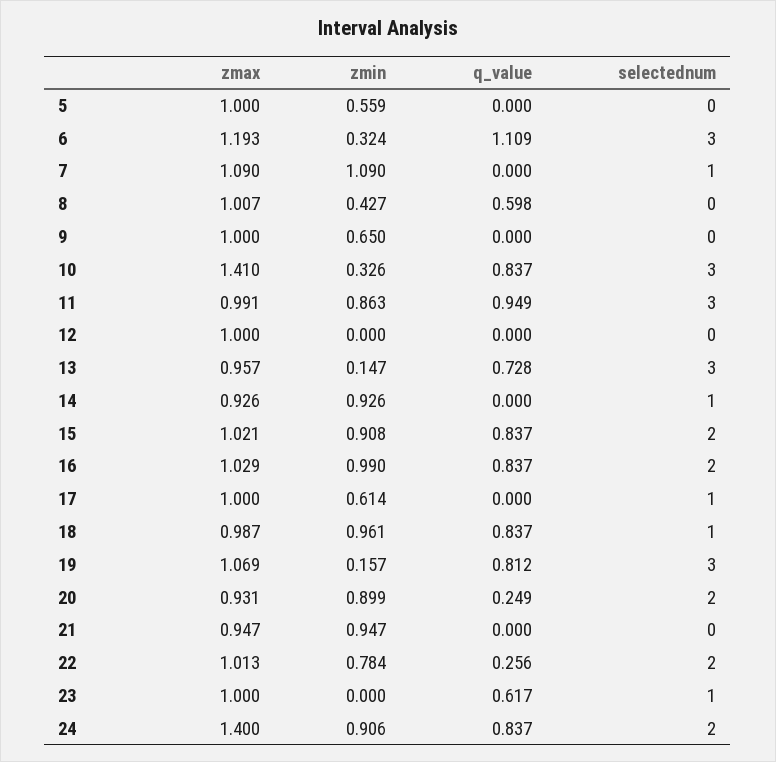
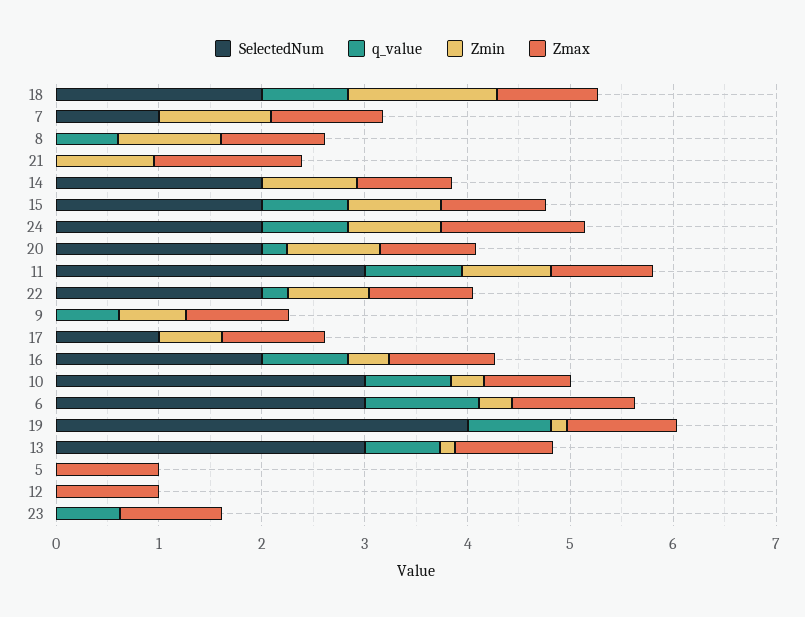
  {
    "zmax": {
      "5": 1,
      "6": 1.193,
      "7": 1.09,
      "8": 1.007,
      "9": 1,
-     "10": 1.41,
+     "10": 0.8,
      "11": 0.991,
      "12": 1,
      "13": 0.957,
      "14": 0.926,
      "15": 1.021,
      "16": 1.029,
      "17": 1,
      "18": 0.987,
      "19": 1.069,
      "20": 0.931,
-     "21": 0.947,
+     "21": 1.4,
      "22": 1.013,
      "23": 1,
      "24": 1.4
    },
    "zmin": {
-     "5": 0.559,
+     "5": 0,
      "6": 0.324,
      "7": 1.09,
-     "8": 0.427,
+     "8": 1,
      "9": 0.65,
      "10": 0.326,
      "11": 0.863,
      "12": 0,
      "13": 0.147,
      "14": 0.926,
      "15": 0.908,
-     "16": 0.99,
+     "16": 0.4,
      "17": 0.614,
-     "18": 0.961,
+     "18": 1.4,
      "19": 0.157,
      "20": 0.899,
      "21": 0.947,
      "22": 0.784,
      "23": 0,
      "24": 0.906
    },
    "q_value": {
      "5": 0,
      "6": 1.109,
      "7": 0,
      "8": 0.598,
-     "9": 0,
+     "9": 0.6,
      "10": 0.837,
      "11": 0.949,
      "12": 0,
      "13": 0.728,
      "14": 0,
      "15": 0.837,
      "16": 0.837,
      "17": 0,
      "18": 0.837,
      "19": 0.812,
      "20": 0.249,
      "21": 0,
      "22": 0.256,
      "23": 0.617,
      "24": 0.837
    },
    "selectednum": {
      "5": 0,
      "6": 3,
      "7": 1,
      "8": 0,
      "9": 0,
      "10": 3,
      "11": 3,
      "12": 0,
      "13": 3,
-     "14": 1,
+     "14": 2,
      "15": 2,
      "16": 2,
      "17": 1,
-     "18": 1,
+     "18": 2,
-     "19": 3,
+     "19": 4,
      "20": 2,
      "21": 0,
      "22": 2,
-     "23": 1,
+     "23": 0,
      "24": 2
    }
  }

